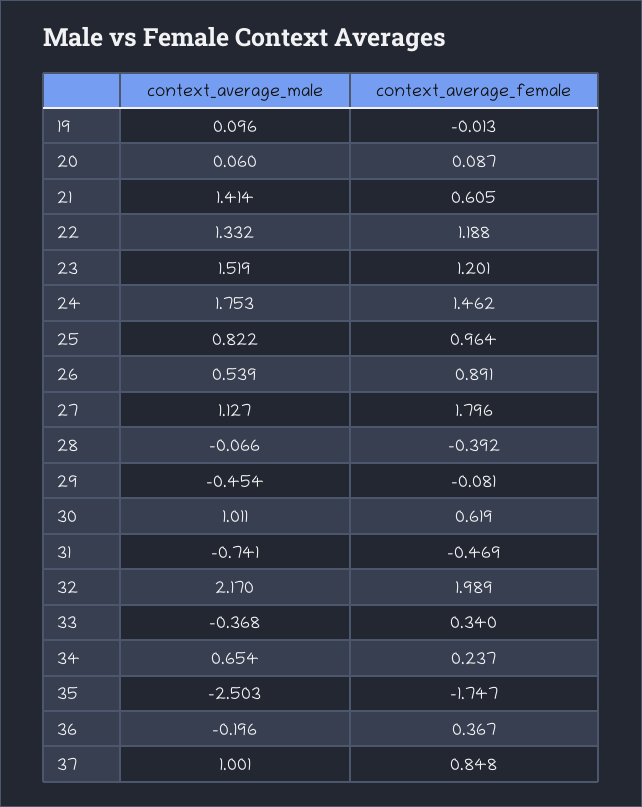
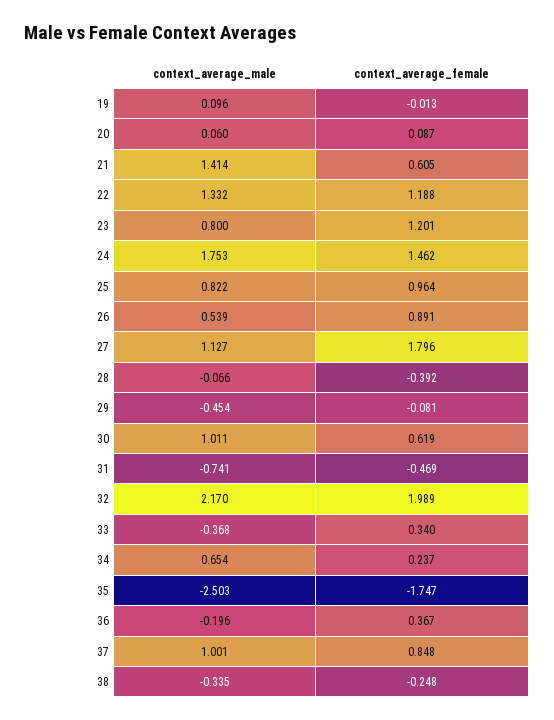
  {
    "context_average_male": {
      "19": 0.096,
      "20": 0.06,
      "21": 1.414,
      "22": 1.332,
-     "23": 1.519,
+     "23": 0.8,
      "24": 1.753,
      "25": 0.822,
      "26": 0.539,
      "27": 1.127,
      "28": -0.066,
      "29": -0.454,
      "30": 1.011,
      "31": -0.741,
      "32": 2.17,
      "33": -0.368,
      "34": 0.654,
      "35": -2.503,
      "36": -0.196,
-     "37": 1.001
+     "37": 1.001,
+     "38": -0.335
    },
    "context_average_female": {
      "19": -0.013,
      "20": 0.087,
      "21": 0.605,
      "22": 1.188,
      "23": 1.201,
      "24": 1.462,
      "25": 0.964,
      "26": 0.891,
      "27": 1.796,
      "28": -0.392,
      "29": -0.081,
      "30": 0.619,
      "31": -0.469,
      "32": 1.989,
      "33": 0.34,
      "34": 0.237,
      "35": -1.747,
      "36": 0.367,
-     "37": 0.848
+     "37": 0.848,
+     "38": -0.248
    }
  }

